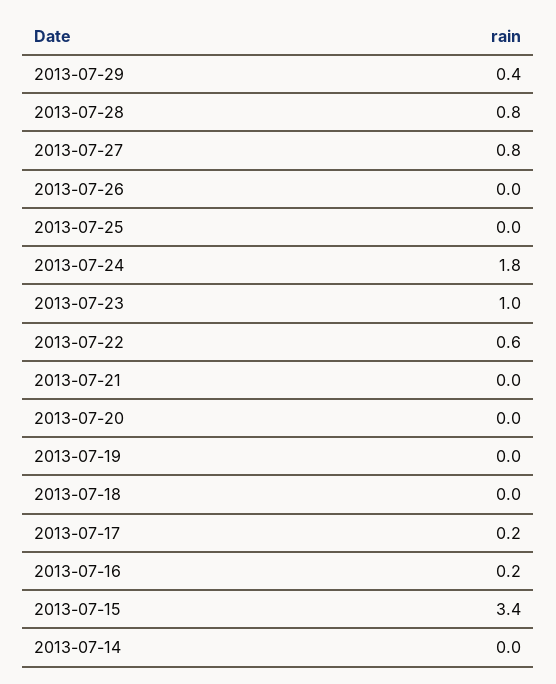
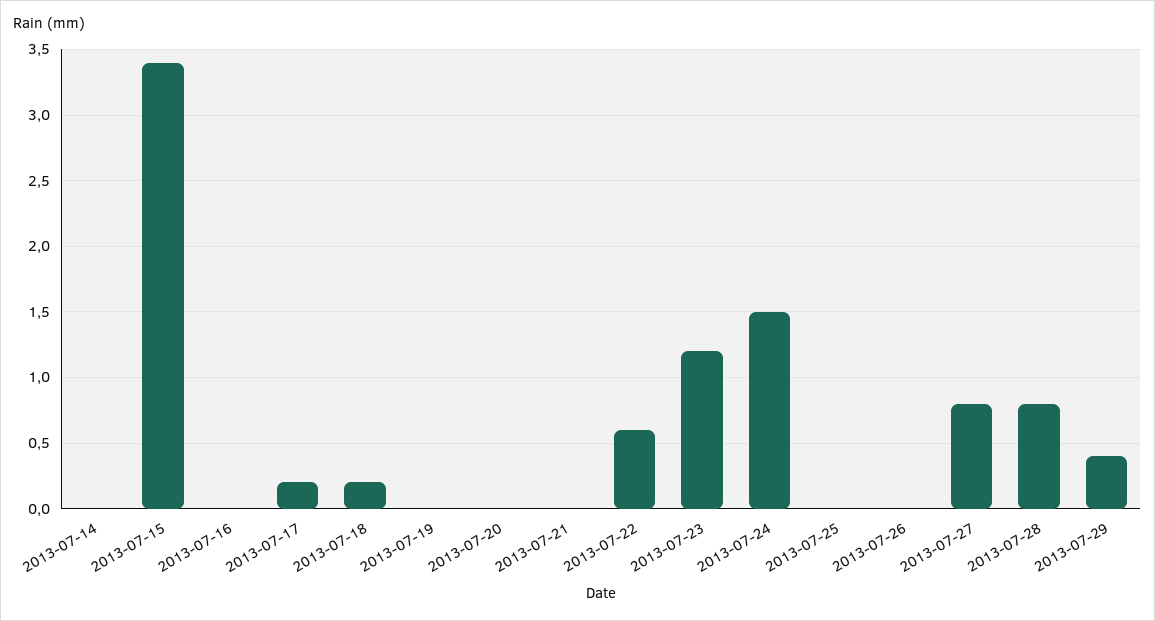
  {
    "2013-07-29": 0.4,
    "2013-07-28": 0.8,
    "2013-07-27": 0.8,
    "2013-07-26": 0,
    "2013-07-25": 0,
-   "2013-07-24": 1.8,
+   "2013-07-24": 1.5,
-   "2013-07-23": 1,
+   "2013-07-23": 1.2,
    "2013-07-22": 0.6,
    "2013-07-21": 0,
    "2013-07-20": 0,
    "2013-07-19": 0,
-   "2013-07-18": 0,
+   "2013-07-18": 0.2,
    "2013-07-17": 0.2,
-   "2013-07-16": 0.2,
+   "2013-07-16": 0,
    "2013-07-15": 3.4,
    "2013-07-14": 0
  }

